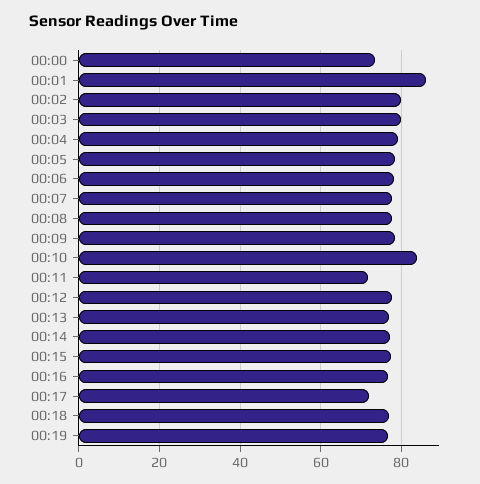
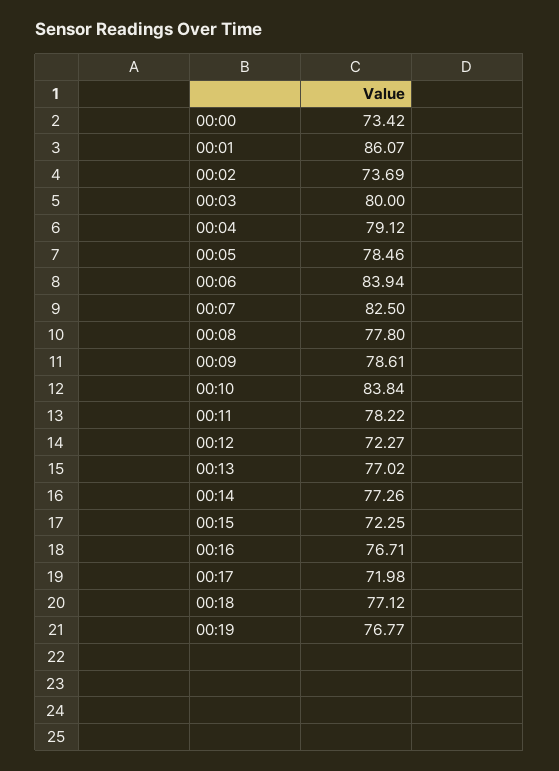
  {
    "00:00": 73.42,
    "00:01": 86.07,
-   "00:02": 80,
+   "00:02": 73.69,
    "00:03": 80,
    "00:04": 79.12,
    "00:05": 78.46,
-   "00:06": 78,
+   "00:06": 83.94,
-   "00:07": 78,
+   "00:07": 82.5,
    "00:08": 77.8,
    "00:09": 78.61,
    "00:10": 83.84,
-   "00:11": 72,
+   "00:11": 78.22,
-   "00:12": 78,
+   "00:12": 72.27,
    "00:13": 77.02,
    "00:14": 77.26,
-   "00:15": 78,
+   "00:15": 72.25,
    "00:16": 76.71,
    "00:17": 71.98,
    "00:18": 77.12,
    "00:19": 76.77
  }

